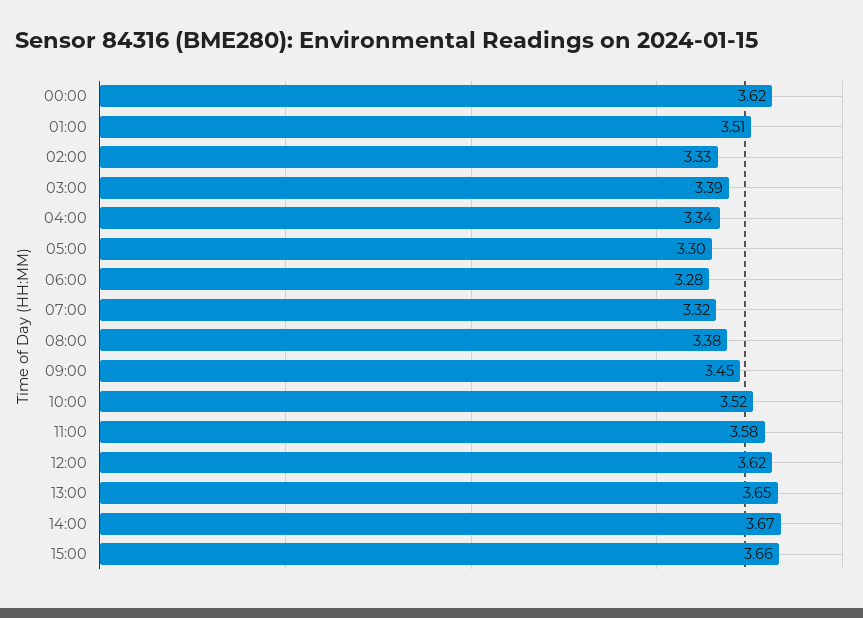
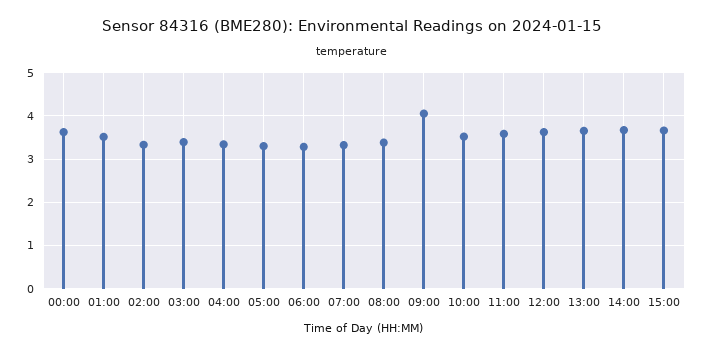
  {
    "00:00": 3.62,
    "01:00": 3.51,
    "02:00": 3.33,
    "03:00": 3.39,
    "04:00": 3.34,
    "05:00": 3.3,
    "06:00": 3.28,
    "07:00": 3.32,
    "08:00": 3.38,
-   "09:00": 3.45,
+   "09:00": 4,
    "10:00": 3.52,
    "11:00": 3.58,
    "12:00": 3.62,
    "13:00": 3.65,
    "14:00": 3.67,
    "15:00": 3.66
  }

